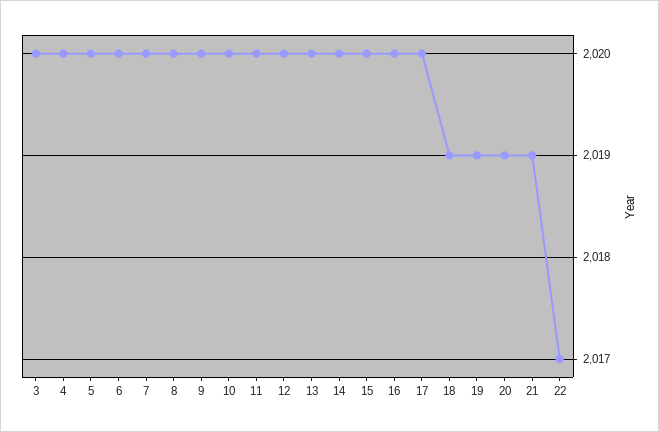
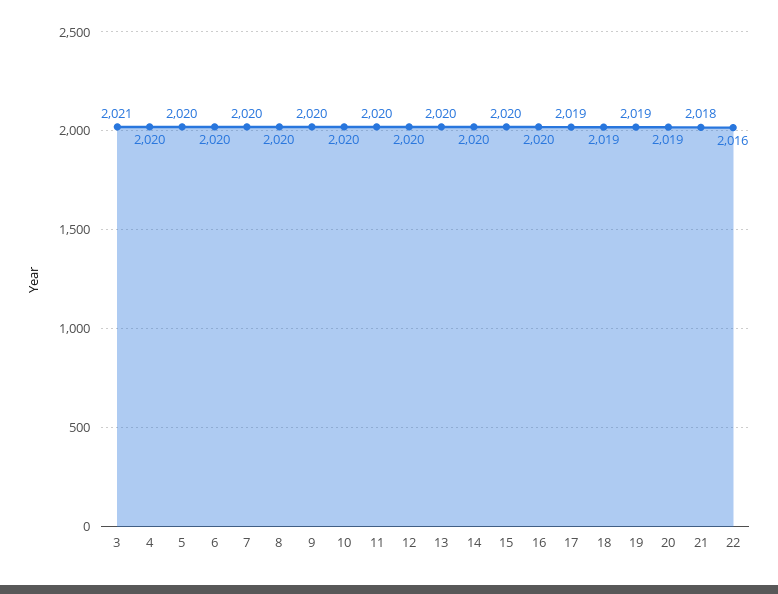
  {
-   "3": 2020,
+   "3": 2021,
    "4": 2020,
    "5": 2020,
    "6": 2020,
    "7": 2020,
    "8": 2020,
    "9": 2020,
    "10": 2020,
    "11": 2020,
    "12": 2020,
    "13": 2020,
    "14": 2020,
    "15": 2020,
    "16": 2020,
-   "17": 2020,
+   "17": 2019,
    "18": 2019,
    "19": 2019,
    "20": 2019,
-   "21": 2019,
+   "21": 2018,
-   "22": 2017
+   "22": 2016
  }

